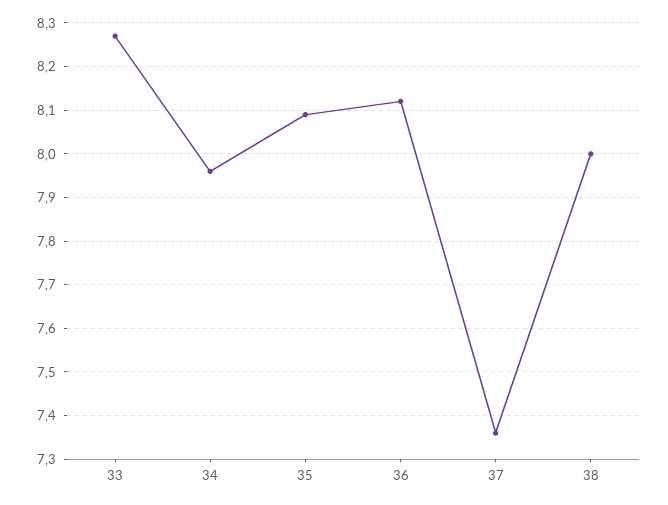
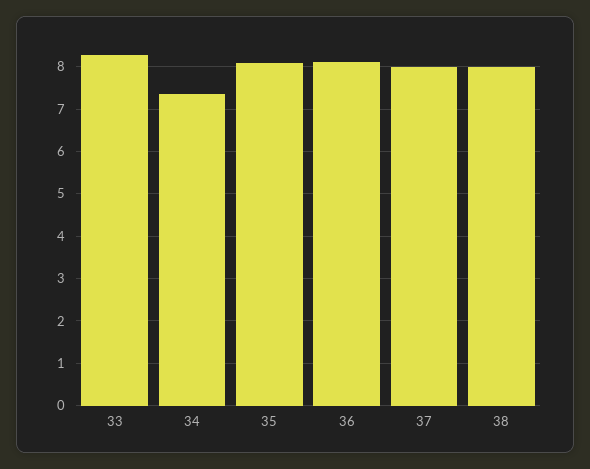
  {
    "33": 8.25,
-   "34": 7.95,
+   "34": 7.4,
    "35": 8.1,
    "36": 8.1,
-   "37": 7.35,
+   "37": 8,
    "38": 8
  }

